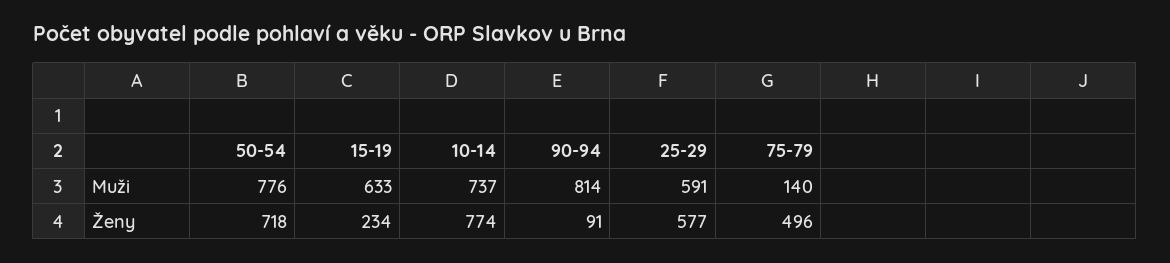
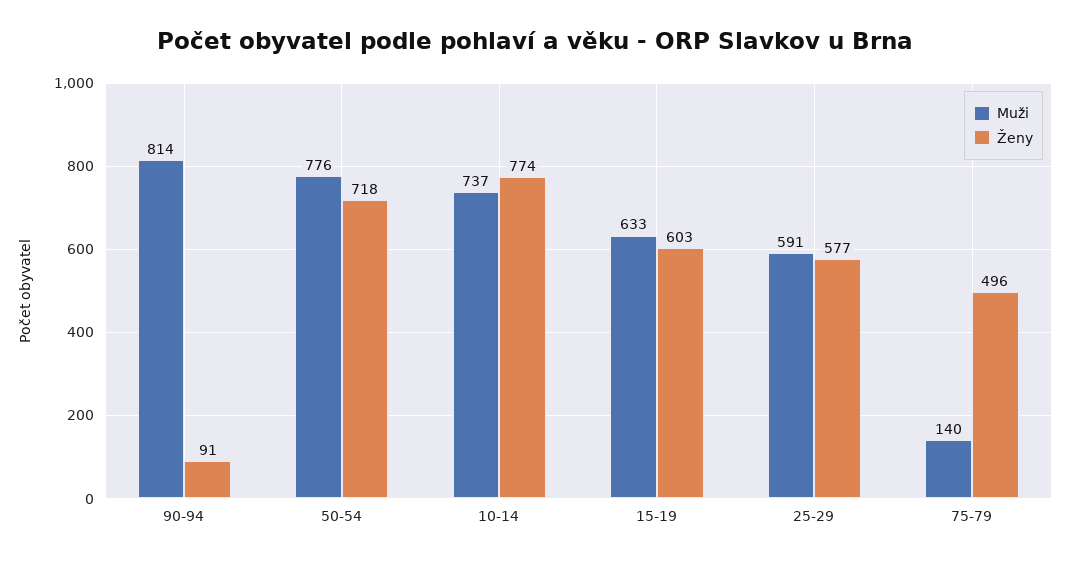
  {
    "Muži": {
      "50-54": 776,
      "15-19": 633,
      "10-14": 737,
      "90-94": 814,
      "25-29": 591,
      "75-79": 140
    },
    "Ženy": {
      "50-54": 718,
-     "15-19": 234,
+     "15-19": 603,
      "10-14": 774,
      "90-94": 91,
      "25-29": 577,
      "75-79": 496
    }
  }

